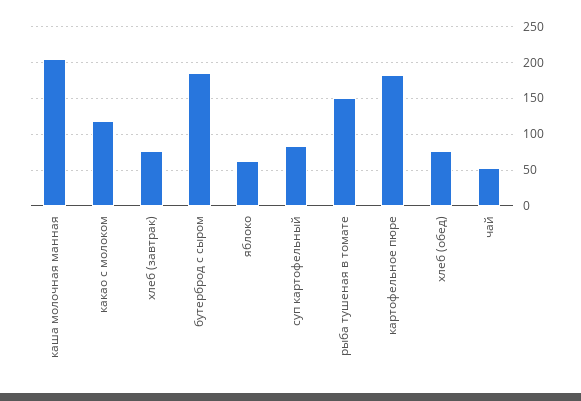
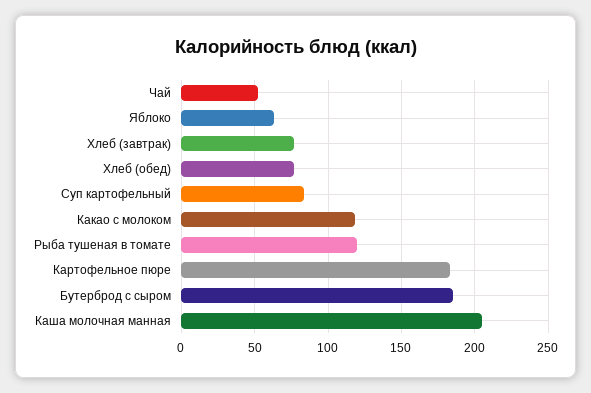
  {
    "каша молочная манная": 205,
    "какао с молоком": 120,
    "хлеб (завтрак)": 75,
    "бутерброд с сыром": 185,
    "яблоко": 65,
    "суп картофельный": 85,
-   "рыба тушеная в томате": 150,
+   "рыба тушеная в томате": 120,
    "картофельное пюре": 185,
    "хлеб (обед)": 75,
    "чай": 55
  }

